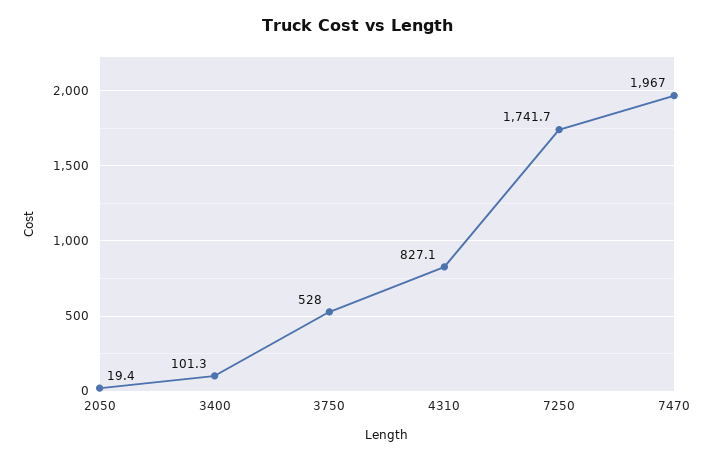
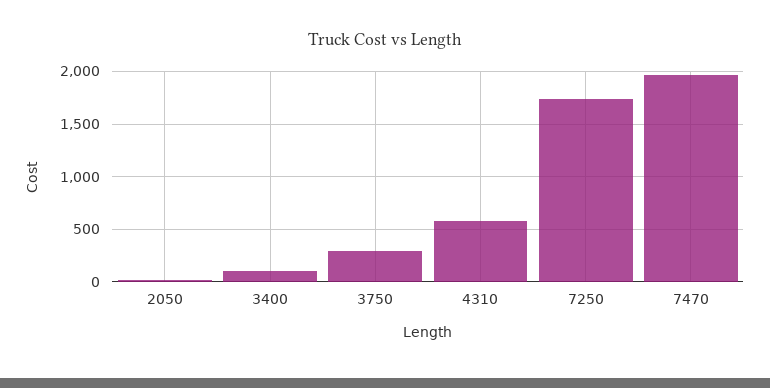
  {
    "2050": 19.4,
    "3400": 101.3,
-   "3750": 528,
+   "3750": 300,
-   "4310": 827.1,
+   "4310": 600,
    "7250": 1741.7,
    "7470": 1967
  }

